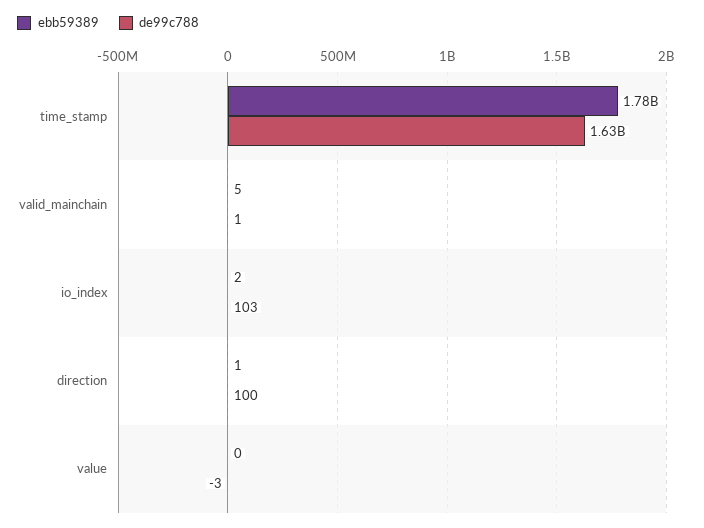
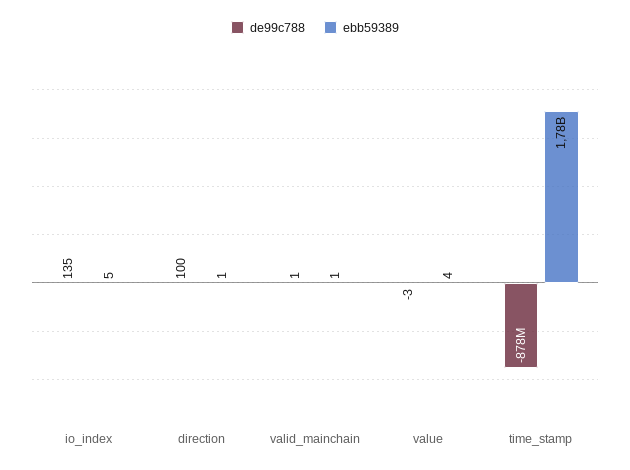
  {
    "ebb59389": {
      "time_stamp": 1780000000,
-     "valid_mainchain": 5,
+     "valid_mainchain": 1,
-     "io_index": 2,
+     "io_index": 5,
      "direction": 1,
-     "value": 0
+     "value": 4
    },
    "de99c788": {
-     "time_stamp": 1630000000,
+     "time_stamp": -878000000,
      "valid_mainchain": 1,
-     "io_index": 103,
+     "io_index": 135,
      "direction": 100,
      "value": -3
    }
  }

